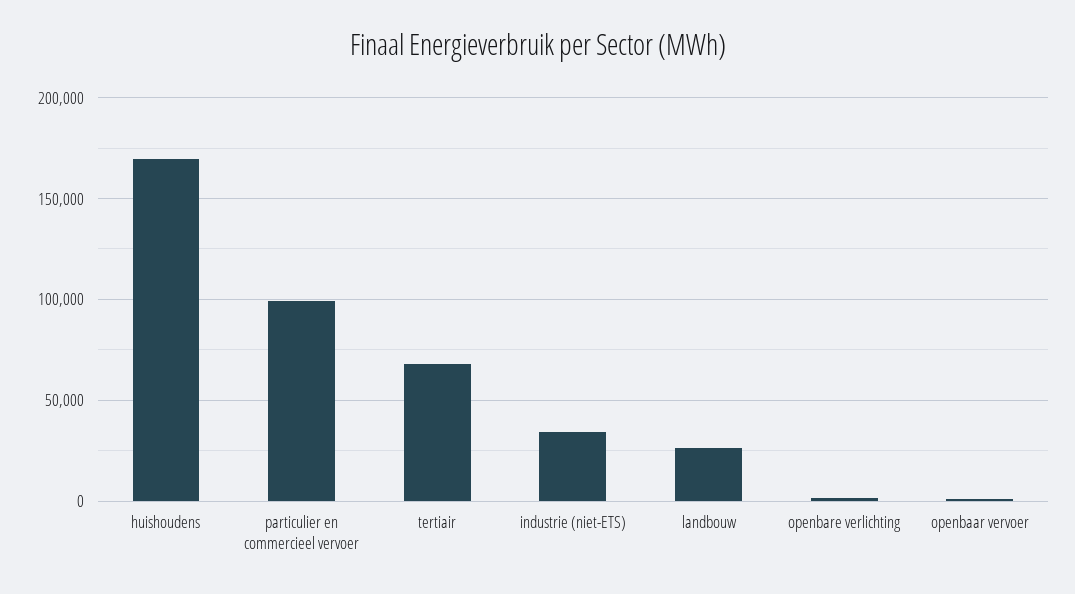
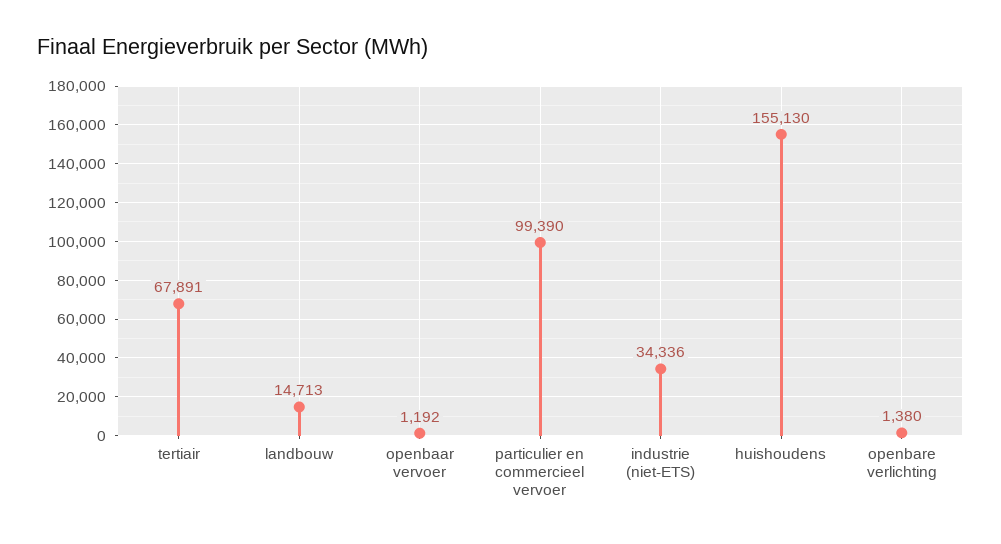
  {
-   "huishoudens": 170000,
+   "huishoudens": 155130,
    "particulier en commercieel vervoer": 99390,
    "tertiair": 67891,
    "industrie (niet-ETS)": 34336,
-   "landbouw": 25000,
+   "landbouw": 14713,
    "openbare verlichting": 1380,
    "openbaar vervoer": 1192
  }

